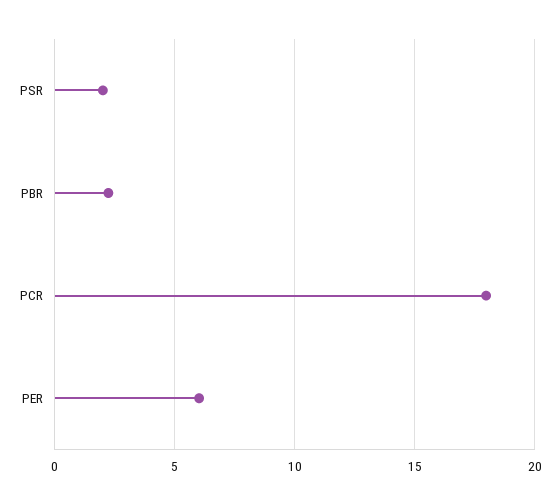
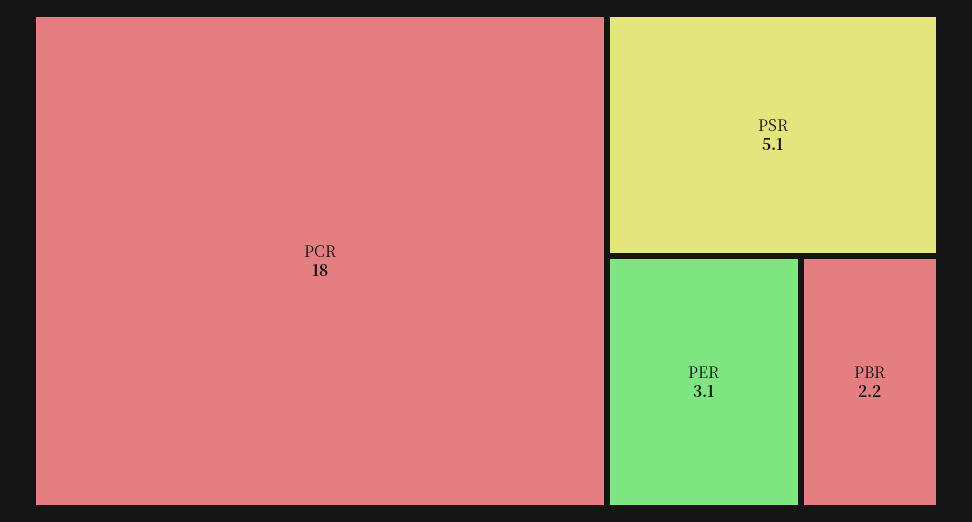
  {
-   "PSR": 2,
+   "PSR": 5.1,
    "PBR": 2.2,
    "PCR": 18,
-   "PER": 6
+   "PER": 3.1
  }

